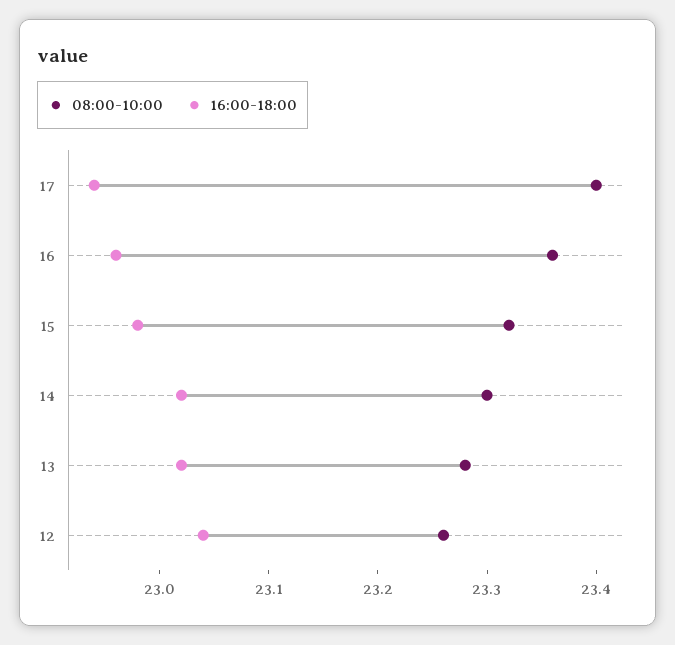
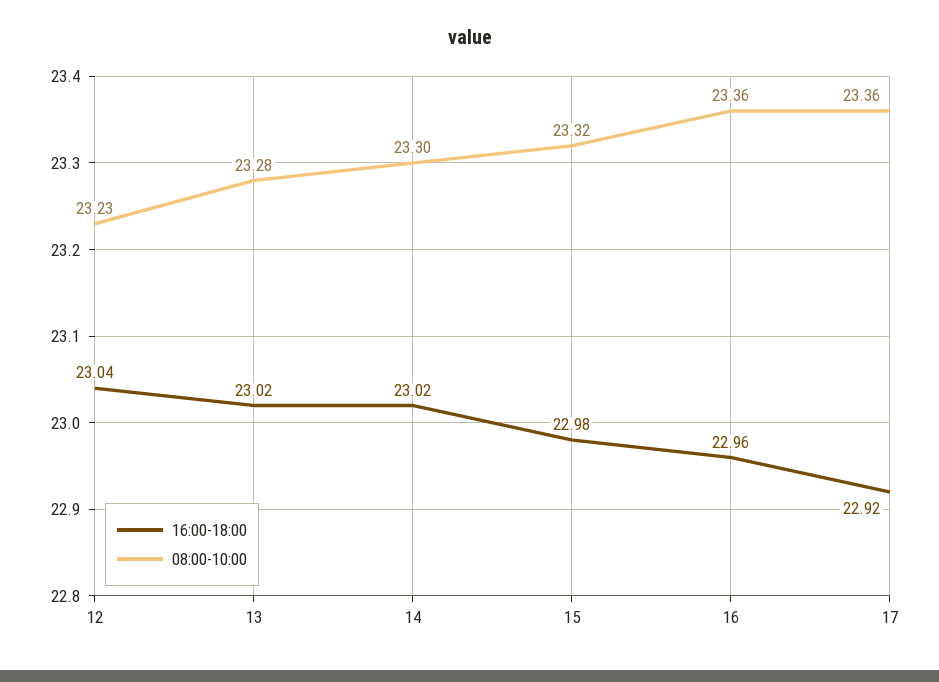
  {
    "08:00-10:00": {
-     "17": 23.4,
+     "17": 23.36,
      "16": 23.36,
      "15": 23.32,
      "14": 23.3,
      "13": 23.28,
-     "12": 23.26
+     "12": 23.23
    },
    "16:00-18:00": {
-     "17": 22.94,
+     "17": 22.92,
      "16": 22.96,
      "15": 22.98,
      "14": 23.02,
      "13": 23.02,
      "12": 23.04
    }
  }

